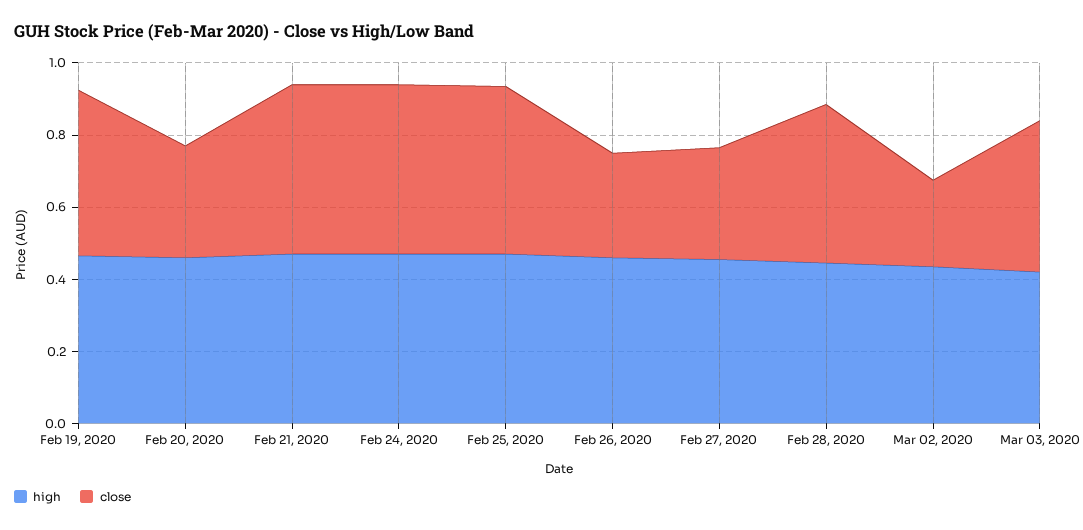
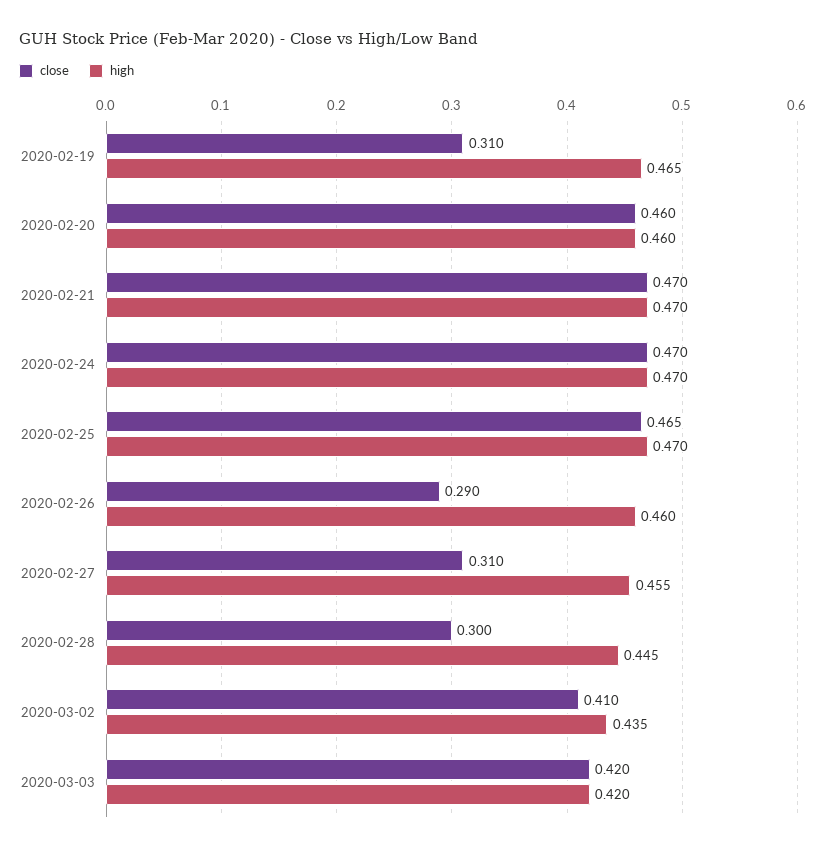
  {
    "high": {
      "Feb 19, 2020": 0.465,
      "Feb 20, 2020": 0.46,
      "Feb 21, 2020": 0.47,
      "Feb 24, 2020": 0.47,
      "Feb 25, 2020": 0.47,
      "Feb 26, 2020": 0.46,
      "Feb 27, 2020": 0.455,
      "Feb 28, 2020": 0.445,
      "Mar 02, 2020": 0.435,
      "Mar 03, 2020": 0.42
    },
    "close": {
-     "Feb 19, 2020": 0.45,
+     "Feb 19, 2020": 0.31,
-     "Feb 20, 2020": 0.3,
+     "Feb 20, 2020": 0.46,
      "Feb 21, 2020": 0.47,
      "Feb 24, 2020": 0.47,
      "Feb 25, 2020": 0.465,
      "Feb 26, 2020": 0.29,
      "Feb 27, 2020": 0.31,
-     "Feb 28, 2020": 0.45,
+     "Feb 28, 2020": 0.3,
-     "Mar 02, 2020": 0.25,
+     "Mar 02, 2020": 0.41,
      "Mar 03, 2020": 0.42
    }
  }

